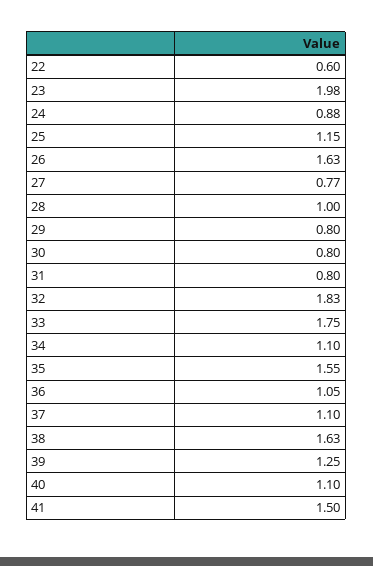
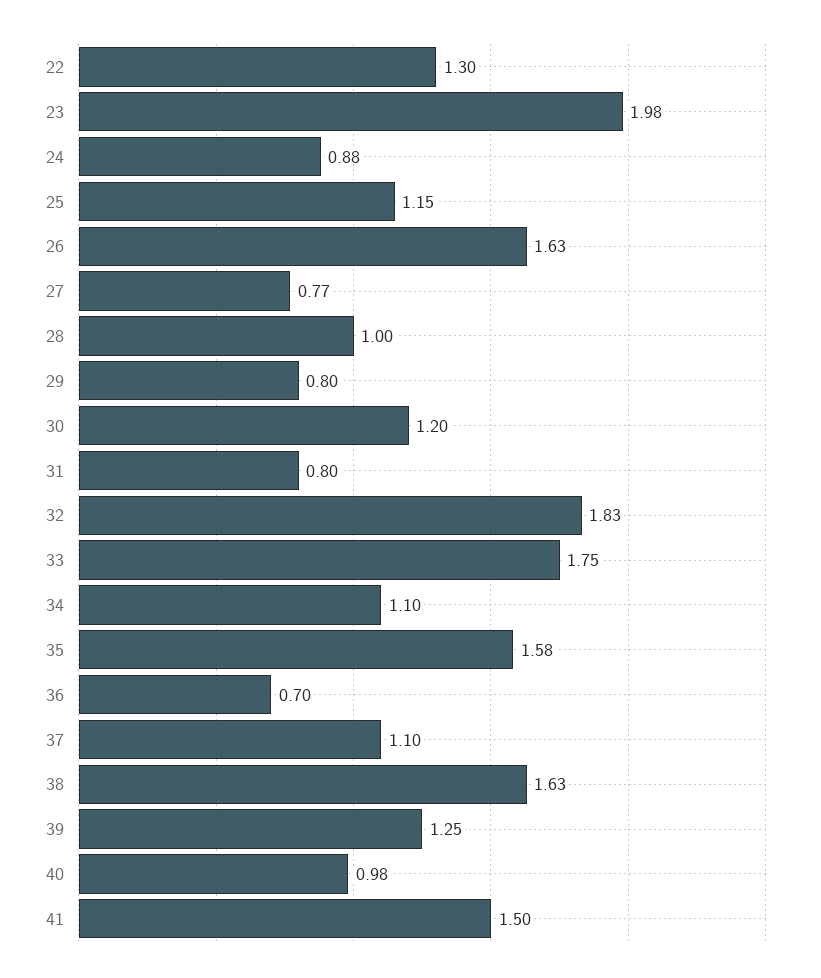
  {
-   "22": 0.6,
+   "22": 1.3,
    "23": 1.98,
    "24": 0.88,
    "25": 1.15,
    "26": 1.63,
    "27": 0.77,
    "28": 1,
    "29": 0.8,
-   "30": 0.8,
+   "30": 1.2,
    "31": 0.8,
    "32": 1.83,
    "33": 1.75,
    "34": 1.1,
-   "35": 1.55,
+   "35": 1.58,
-   "36": 1.05,
+   "36": 0.7,
    "37": 1.1,
    "38": 1.63,
    "39": 1.25,
-   "40": 1.1,
+   "40": 0.98,
    "41": 1.5
  }

